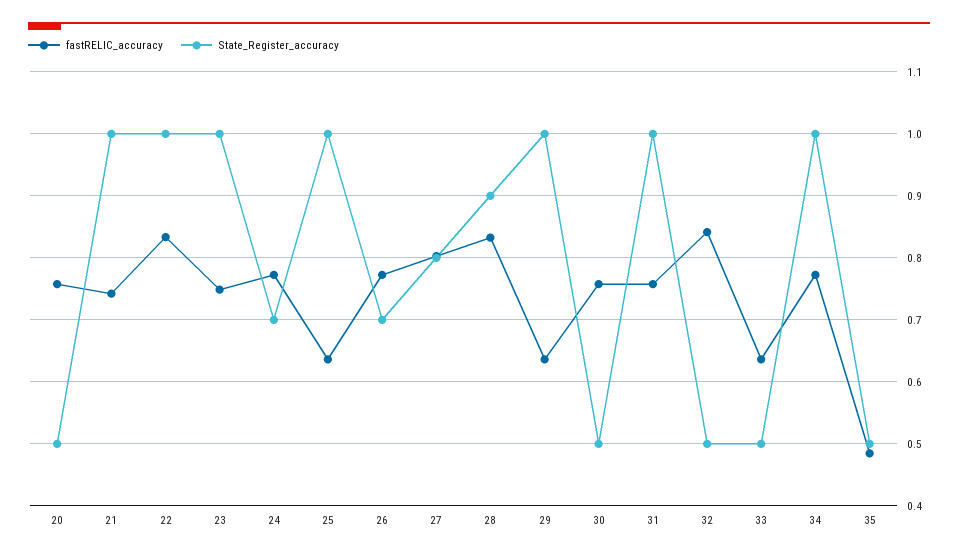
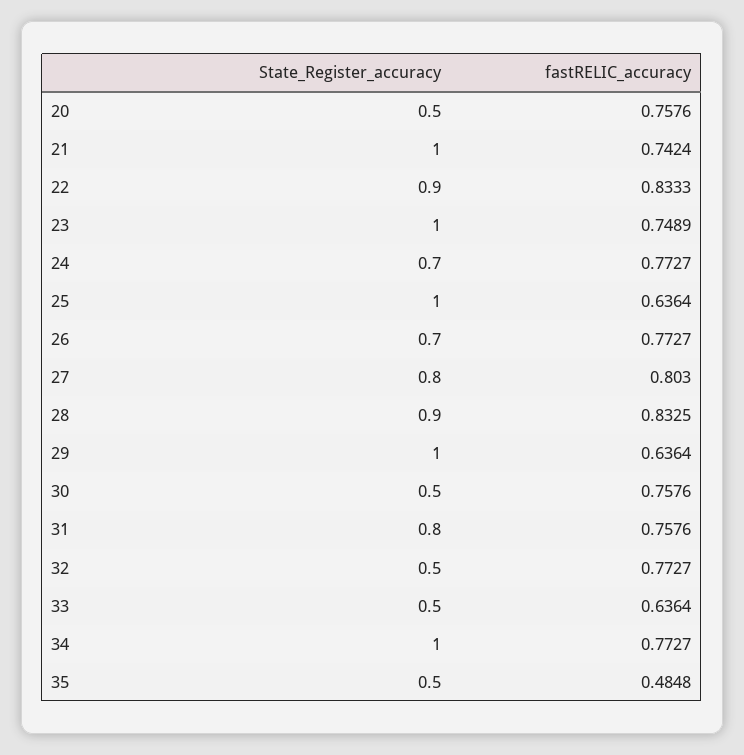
  {
    "fastRELIC_accuracy": {
      "20": 0.7576,
      "21": 0.7424,
      "22": 0.8333,
      "23": 0.7489,
      "24": 0.7727,
      "25": 0.6364,
      "26": 0.7727,
      "27": 0.803,
      "28": 0.8325,
      "29": 0.6364,
      "30": 0.7576,
      "31": 0.7576,
-     "32": 0.84,
+     "32": 0.7727,
      "33": 0.6364,
      "34": 0.7727,
      "35": 0.4848
    },
    "State_Register_accuracy": {
      "20": 0.5,
      "21": 1,
-     "22": 1,
+     "22": 0.9,
      "23": 1,
      "24": 0.7,
      "25": 1,
      "26": 0.7,
      "27": 0.8,
      "28": 0.9,
      "29": 1,
      "30": 0.5,
-     "31": 1,
+     "31": 0.8,
      "32": 0.5,
      "33": 0.5,
      "34": 1,
      "35": 0.5
    }
  }

